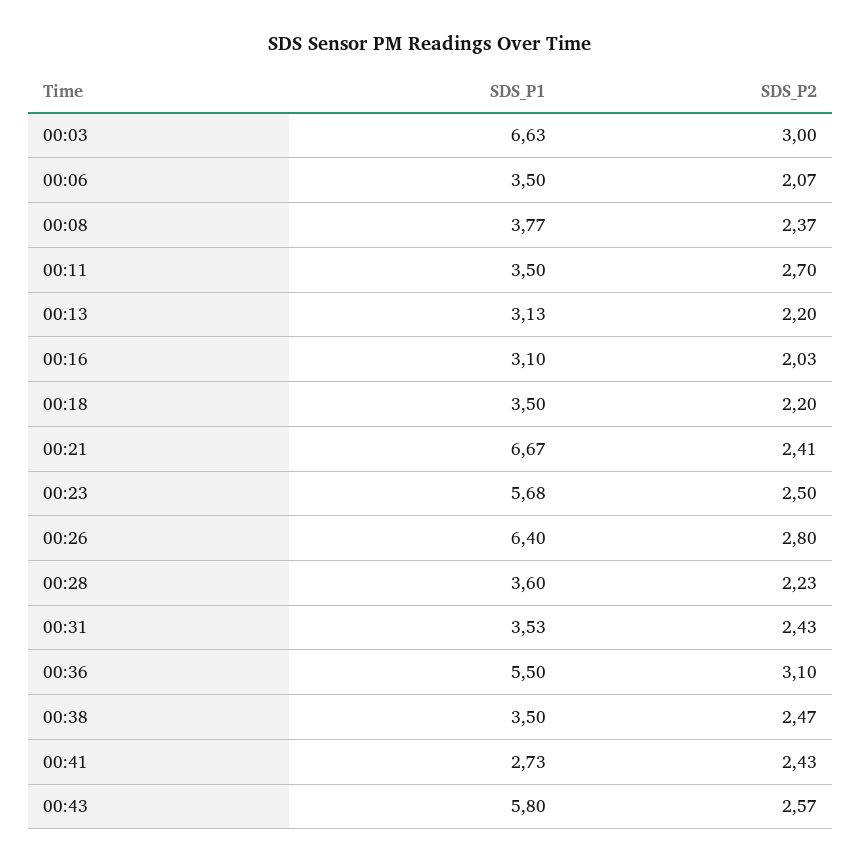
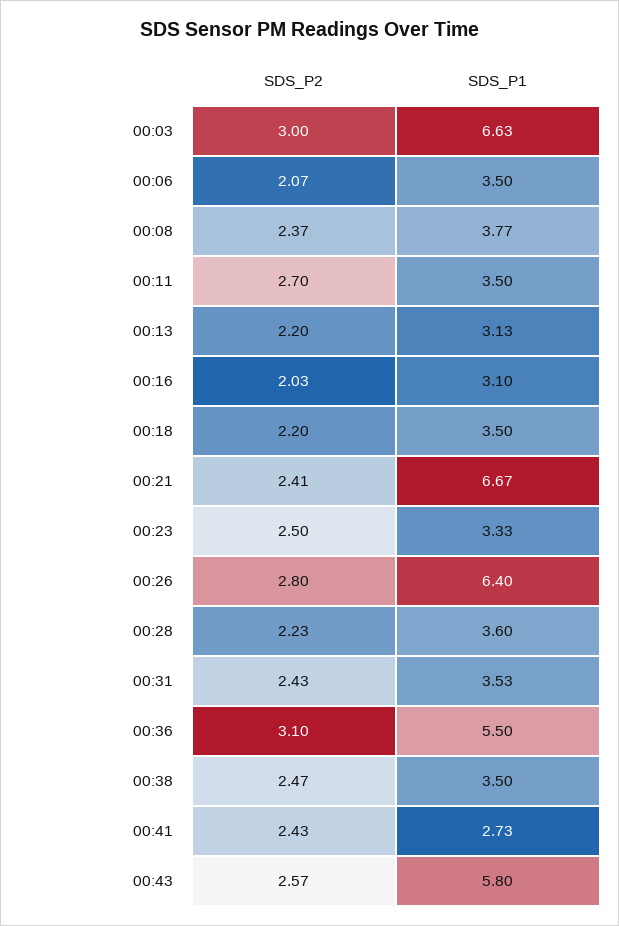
  {
    "SDS_P1": {
      "00:03": 6.63,
      "00:06": 3.5,
      "00:08": 3.77,
      "00:11": 3.5,
      "00:13": 3.13,
      "00:16": 3.1,
      "00:18": 3.5,
      "00:21": 6.67,
-     "00:23": 5.68,
+     "00:23": 3.33,
      "00:26": 6.4,
      "00:28": 3.6,
      "00:31": 3.53,
      "00:36": 5.5,
      "00:38": 3.5,
      "00:41": 2.73,
      "00:43": 5.8
    },
    "SDS_P2": {
      "00:03": 3,
      "00:06": 2.07,
      "00:08": 2.37,
      "00:11": 2.7,
      "00:13": 2.2,
      "00:16": 2.03,
      "00:18": 2.2,
      "00:21": 2.41,
      "00:23": 2.5,
      "00:26": 2.8,
      "00:28": 2.23,
      "00:31": 2.43,
      "00:36": 3.1,
      "00:38": 2.47,
      "00:41": 2.43,
      "00:43": 2.57
    }
  }

